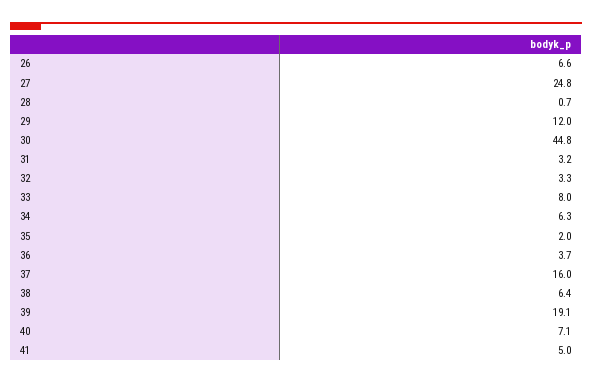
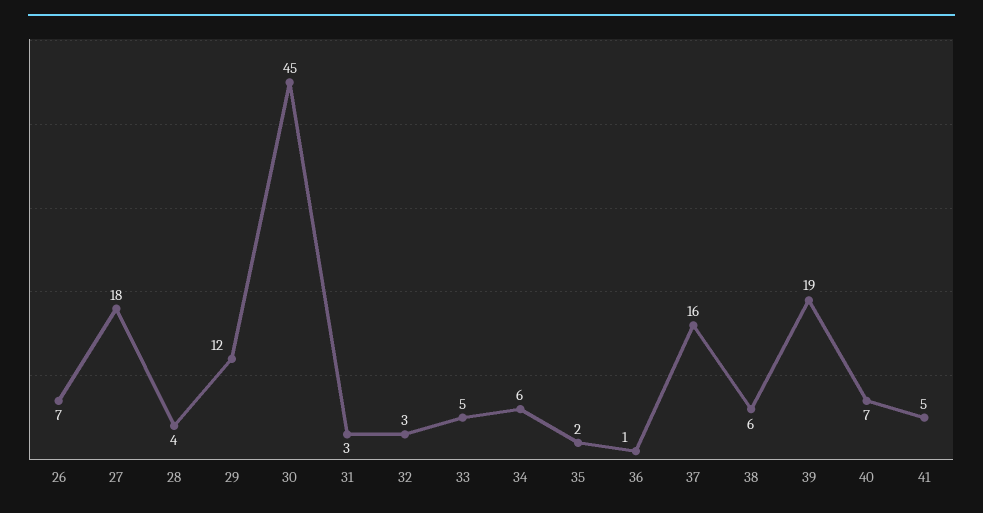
  {
    "26": 6.6,
-   "27": 24.8,
+   "27": 18,
-   "28": 0.7,
+   "28": 4,
    "29": 12,
    "30": 44.8,
    "31": 3.2,
    "32": 3.3,
-   "33": 8,
+   "33": 5,
    "34": 6.3,
    "35": 2,
-   "36": 3.7,
+   "36": 1,
    "37": 16,
    "38": 6.4,
    "39": 19.1,
    "40": 7.1,
    "41": 5
  }

